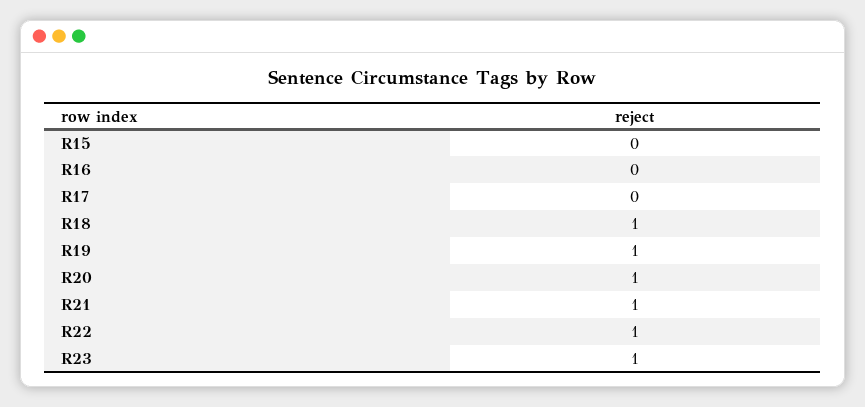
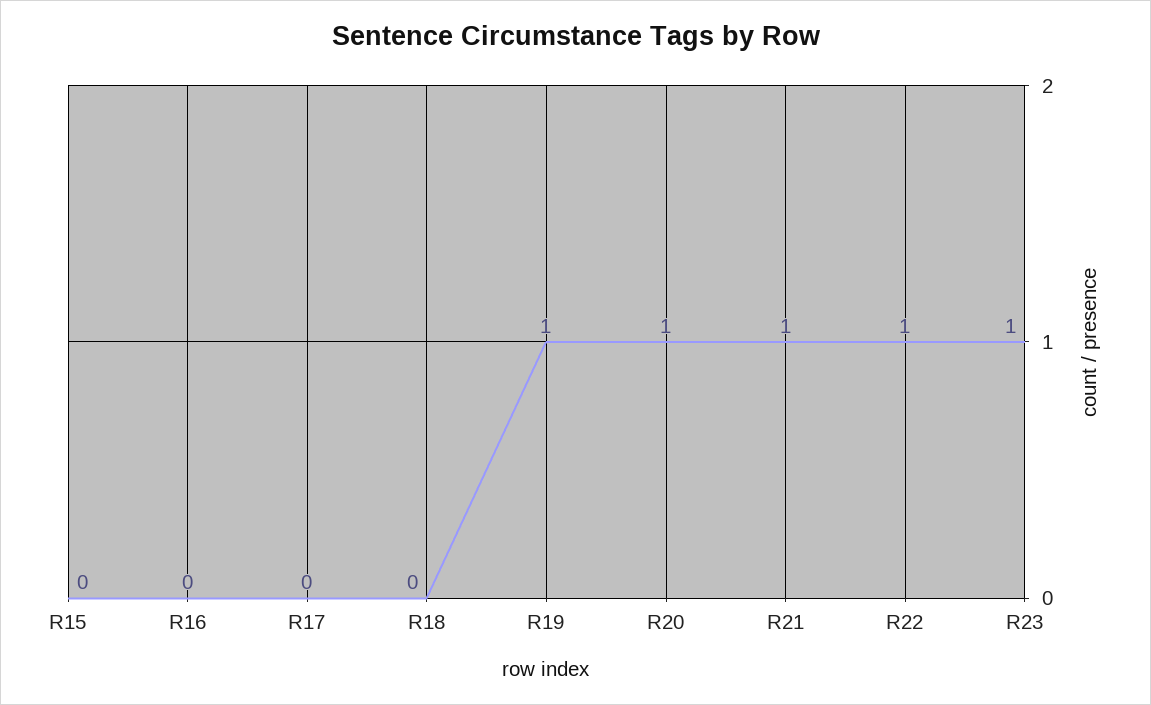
  {
    "R15": 0,
    "R16": 0,
    "R17": 0,
-   "R18": 1,
+   "R18": 0,
    "R19": 1,
    "R20": 1,
    "R21": 1,
    "R22": 1,
    "R23": 1
  }

